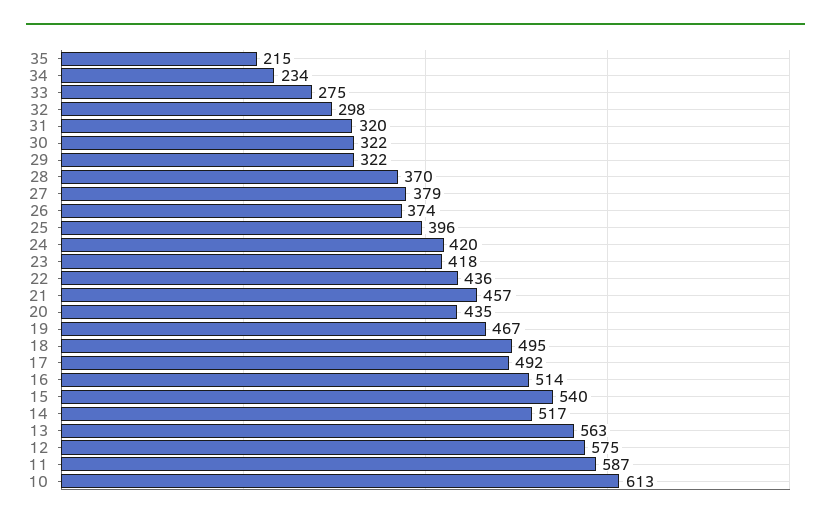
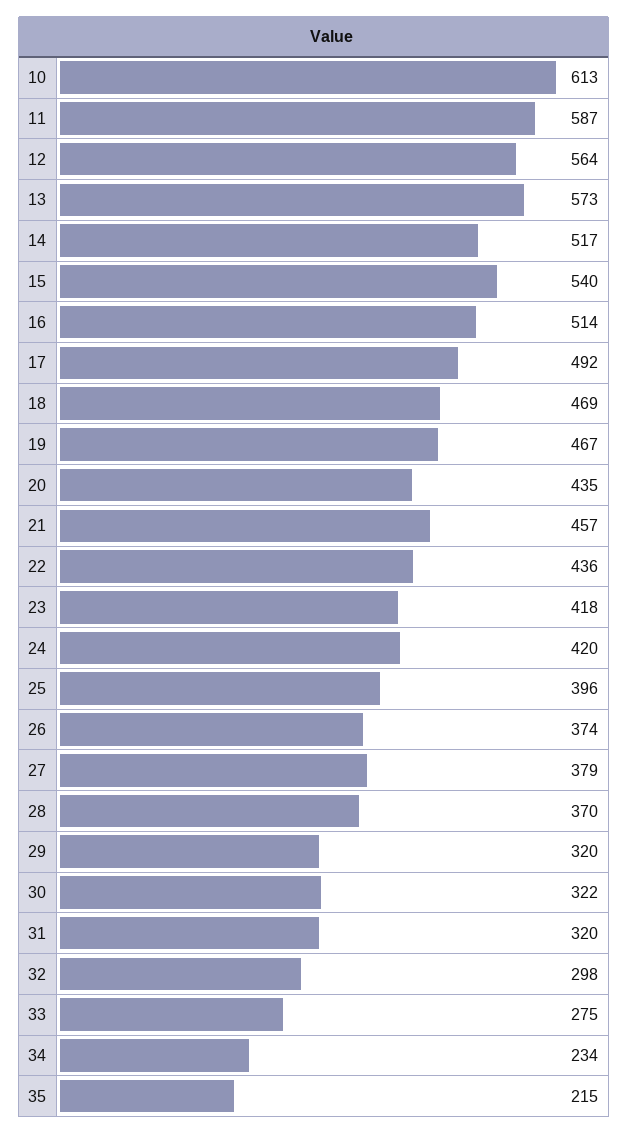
  {
    "35": 215,
    "34": 234,
    "33": 275,
    "32": 298,
    "31": 320,
    "30": 322,
-   "29": 322,
+   "29": 320,
    "28": 370,
    "27": 379,
    "26": 374,
    "25": 396,
    "24": 420,
    "23": 418,
    "22": 436,
    "21": 457,
    "20": 435,
    "19": 467,
-   "18": 495,
+   "18": 469,
    "17": 492,
    "16": 514,
    "15": 540,
    "14": 517,
-   "13": 563,
+   "13": 573,
-   "12": 575,
+   "12": 564,
    "11": 587,
    "10": 613
  }

